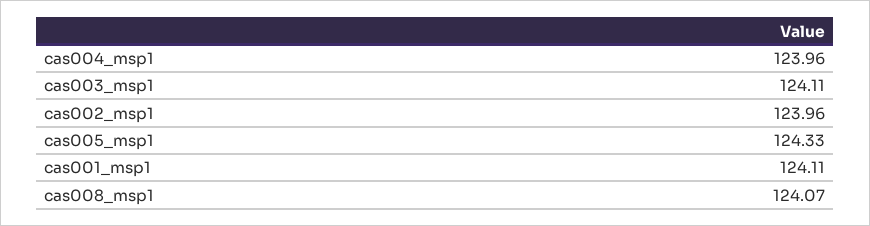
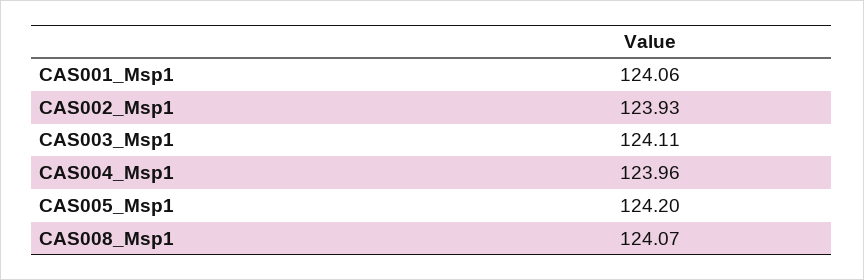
  {
    "cas004_msp1": 123.96,
    "cas003_msp1": 124.11,
-   "cas002_msp1": 123.96,
+   "cas002_msp1": 123.93,
-   "cas005_msp1": 124.33,
+   "cas005_msp1": 124.2,
-   "cas001_msp1": 124.11,
+   "cas001_msp1": 124.06,
    "cas008_msp1": 124.07
  }

